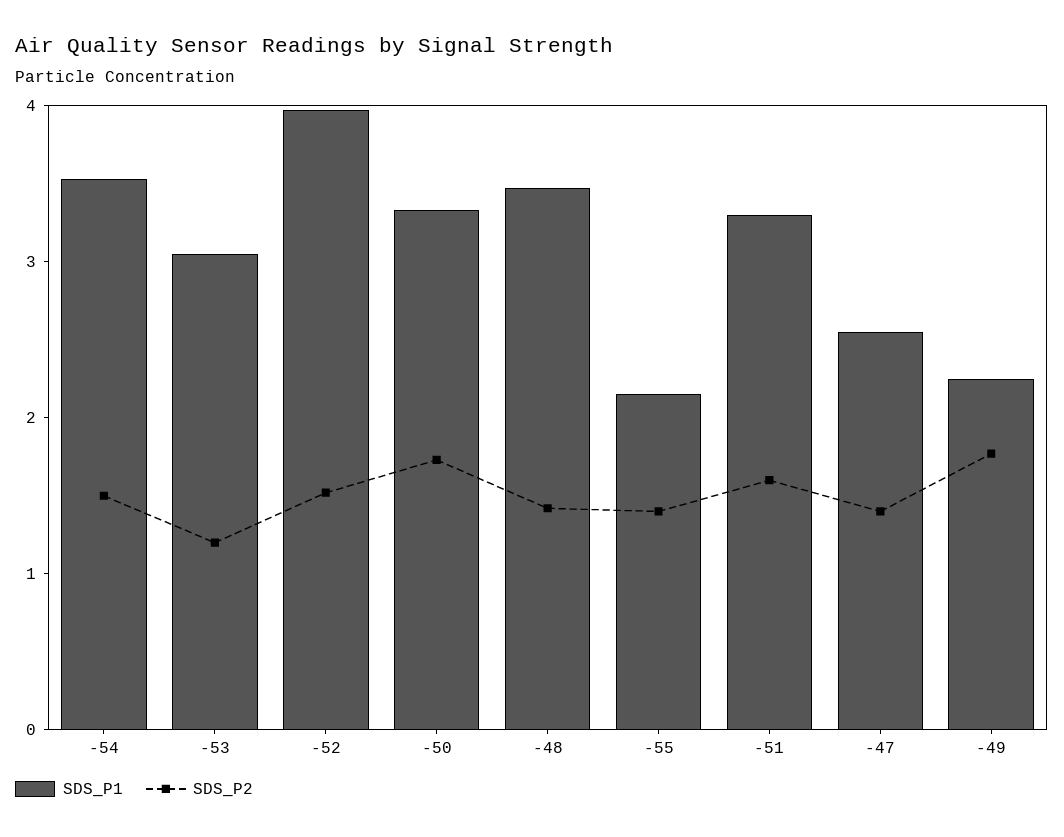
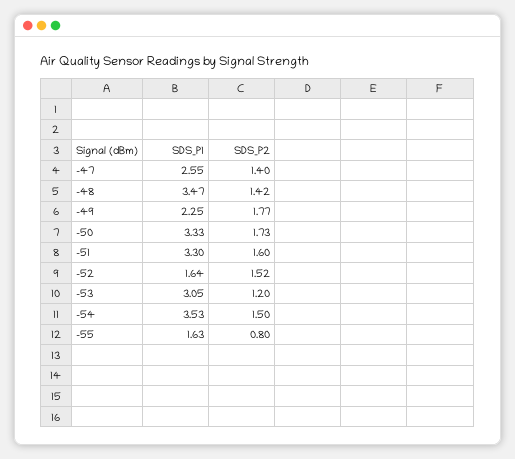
  {
    "SDS_P1": {
      "-54": 3.53,
      "-53": 3.05,
-     "-52": 4,
+     "-52": 1.64,
      "-50": 3.33,
      "-48": 3.47,
-     "-55": 2.2,
+     "-55": 1.63,
      "-51": 3.3,
      "-47": 2.55,
      "-49": 2.25
    },
    "SDS_P2": {
      "-54": 1.5,
      "-53": 1.2,
      "-52": 1.52,
      "-50": 1.73,
      "-48": 1.42,
-     "-55": 1.4,
+     "-55": 0.8,
      "-51": 1.6,
      "-47": 1.4,
      "-49": 1.77
    }
  }

